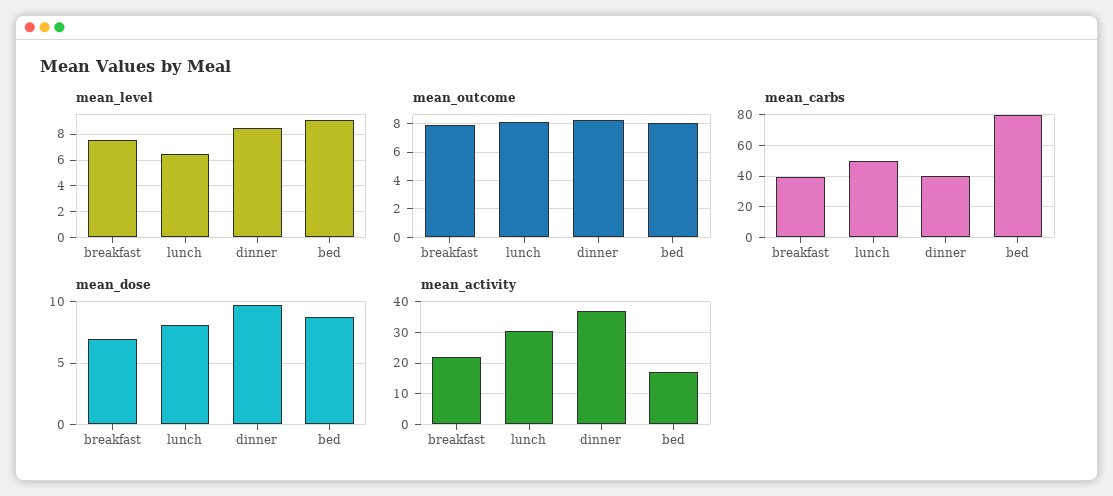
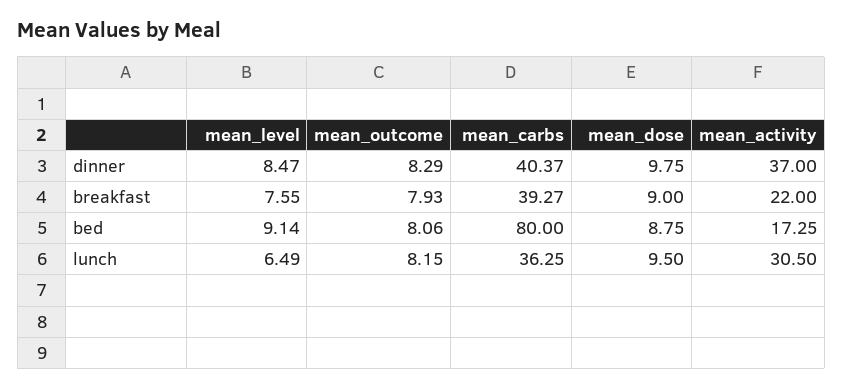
  {
    "mean_level": {
      "breakfast": 7.55,
      "lunch": 6.49,
      "dinner": 8.47,
      "bed": 9.14
    },
    "mean_outcome": {
      "breakfast": 7.93,
      "lunch": 8.15,
      "dinner": 8.29,
      "bed": 8.06
    },
    "mean_carbs": {
      "breakfast": 39.27,
-     "lunch": 50,
+     "lunch": 36.25,
      "dinner": 40.37,
      "bed": 80
    },
    "mean_dose": {
-     "breakfast": 7,
+     "breakfast": 9,
-     "lunch": 8,
+     "lunch": 9.5,
      "dinner": 9.75,
      "bed": 8.75
    },
    "mean_activity": {
      "breakfast": 22,
      "lunch": 30.5,
      "dinner": 37,
      "bed": 17.25
    }
  }

